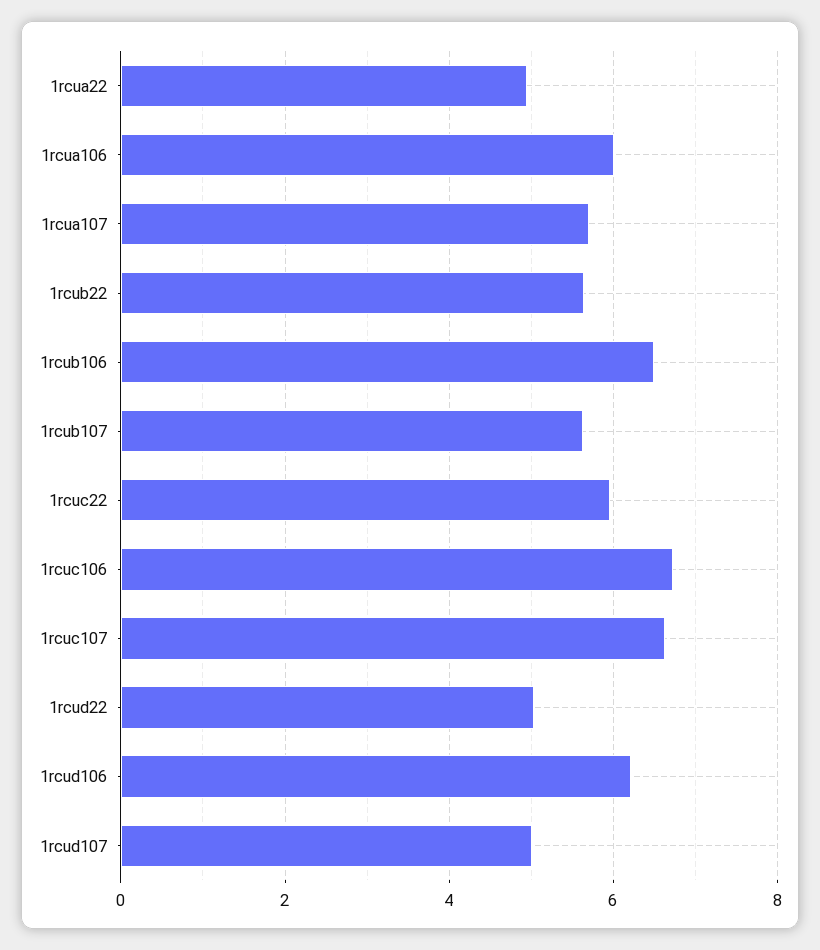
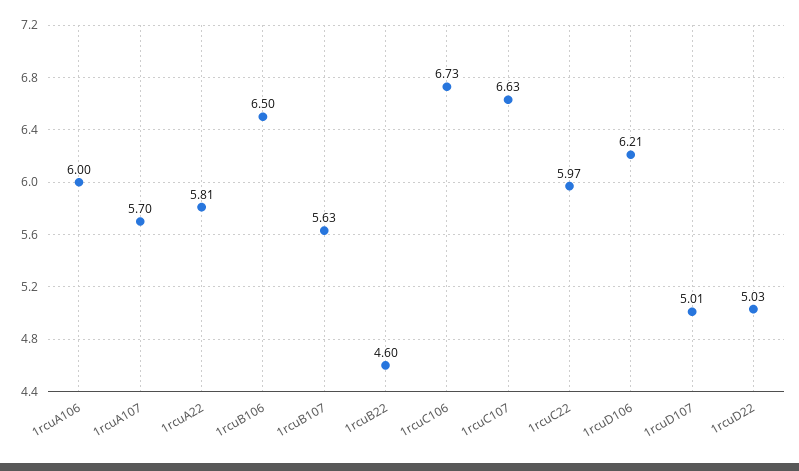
  {
-   "1rcua22": 5,
+   "1rcua22": 5.81,
    "1rcua106": 6,
    "1rcua107": 5.7,
-   "1rcub22": 5.6,
+   "1rcub22": 4.6,
    "1rcub106": 6.5,
    "1rcub107": 5.63,
    "1rcuc22": 5.97,
    "1rcuc106": 6.73,
    "1rcuc107": 6.63,
    "1rcud22": 5.03,
    "1rcud106": 6.21,
    "1rcud107": 5.01
  }

